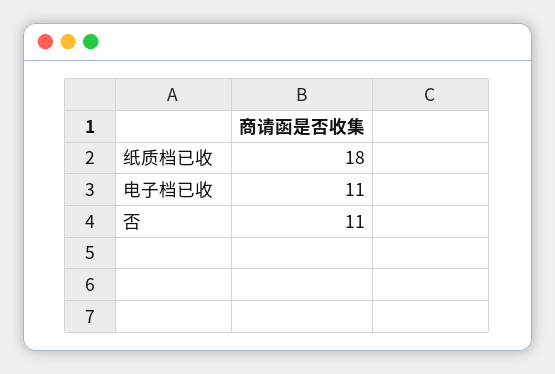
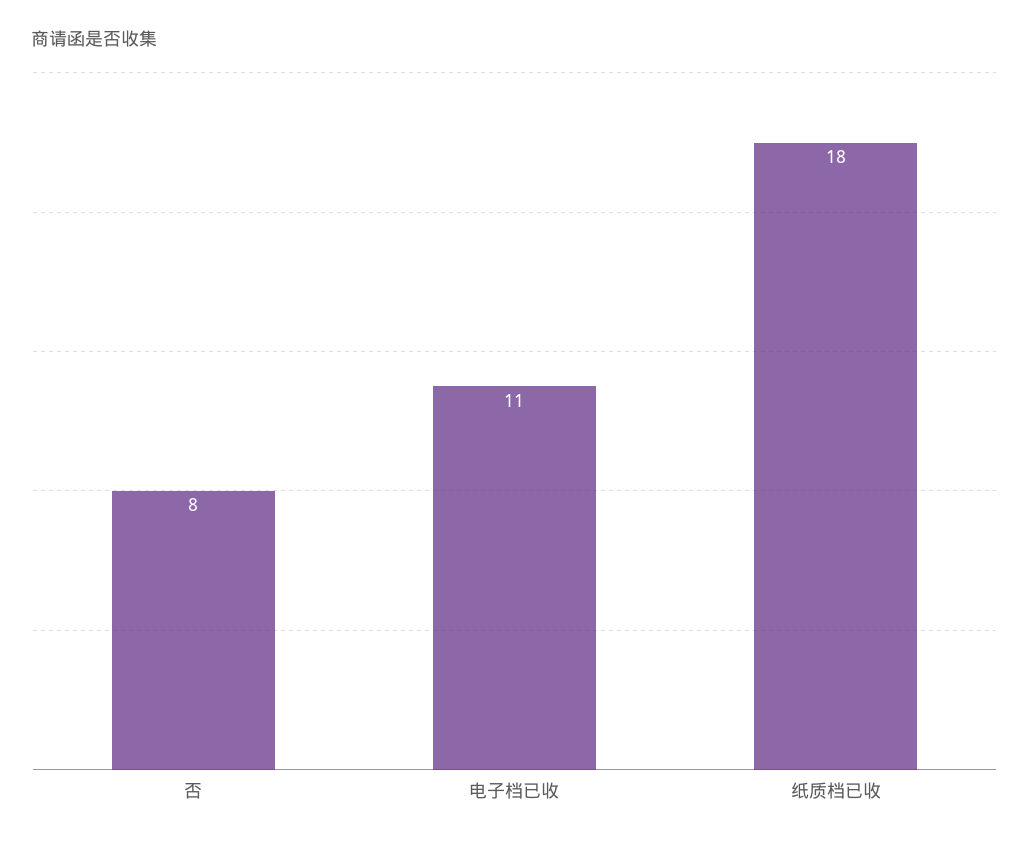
  {
    "纸质档已收": 18,
    "电子档已收": 11,
-   "否": 11
+   "否": 8
  }

